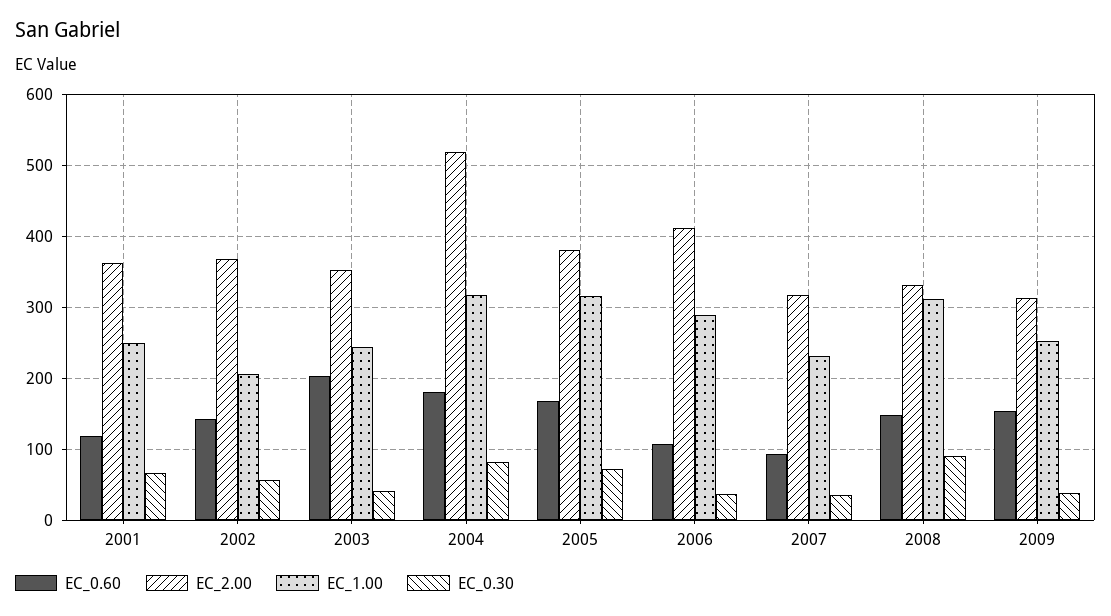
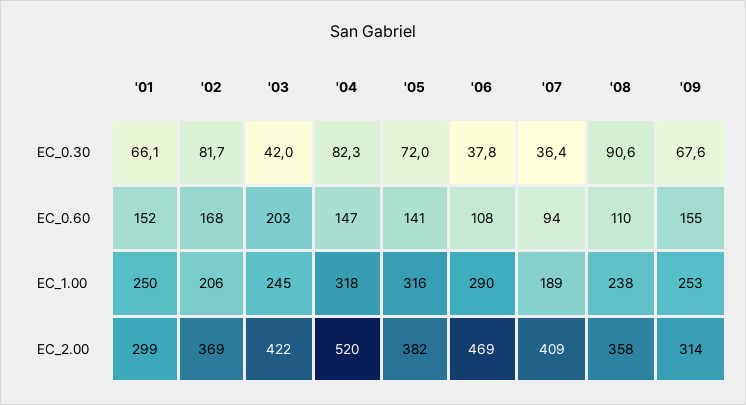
  {
    "EC_0.60": {
-     "2001": 120,
+     "2001": 152,
-     "2002": 140,
+     "2002": 168,
      "2003": 203,
-     "2004": 180,
+     "2004": 147,
-     "2005": 170,
+     "2005": 141,
      "2006": 108,
      "2007": 94,
-     "2008": 150,
+     "2008": 110,
      "2009": 155
    },
    "EC_2.00": {
-     "2001": 360,
+     "2001": 299,
      "2002": 369,
-     "2003": 350,
+     "2003": 422,
      "2004": 520,
      "2005": 382,
-     "2006": 410,
+     "2006": 469,
-     "2007": 320,
+     "2007": 409,
-     "2008": 330,
+     "2008": 358,
      "2009": 314
    },
    "EC_1.00": {
      "2001": 250,
      "2002": 206,
      "2003": 245,
      "2004": 318,
      "2005": 316,
      "2006": 290,
-     "2007": 230,
+     "2007": 189,
-     "2008": 310,
+     "2008": 238,
      "2009": 253
    },
    "EC_0.30": {
      "2001": 66.1,
-     "2002": 60,
+     "2002": 81.7,
      "2003": 42,
      "2004": 82.3,
      "2005": 72,
      "2006": 37.8,
      "2007": 36.4,
      "2008": 90.6,
-     "2009": 40
+     "2009": 67.6
    }
  }

